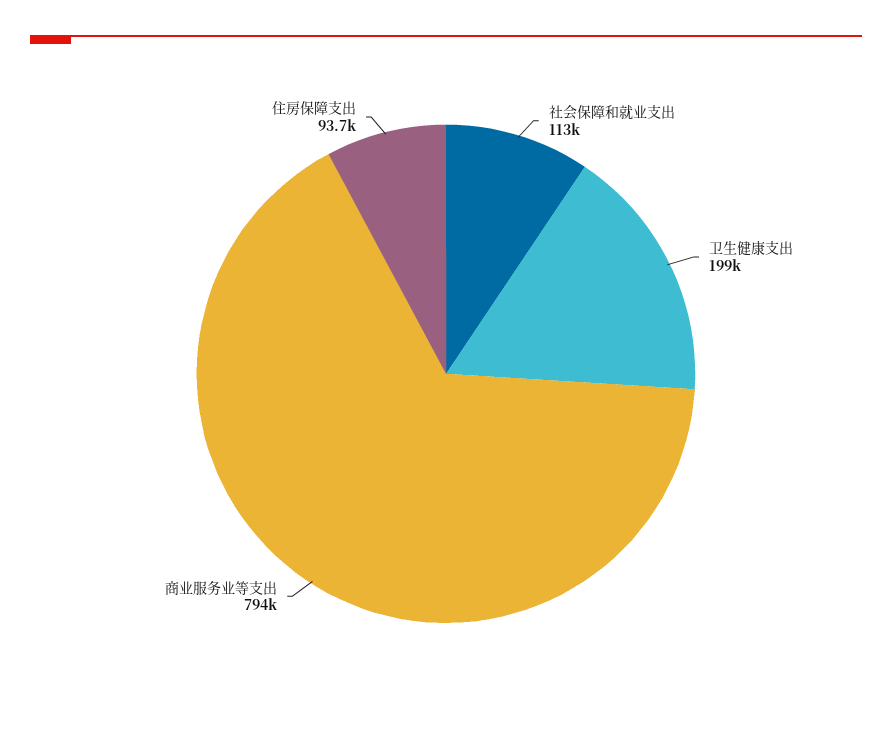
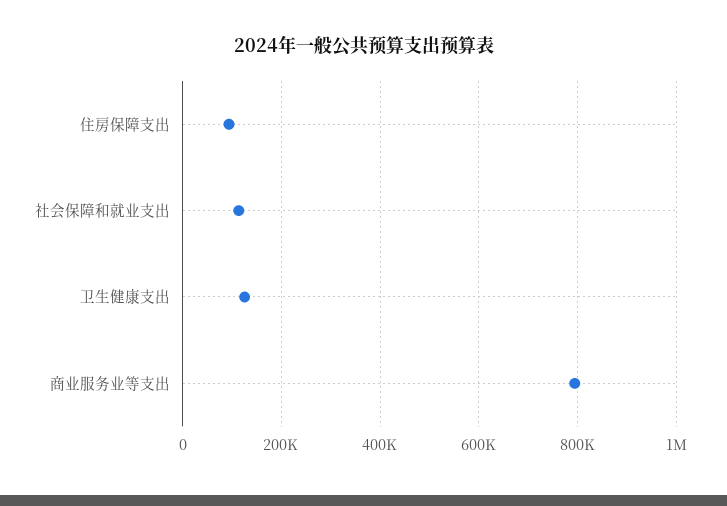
  {
    "社会保障和就业支出": 113000,
-   "卫生健康支出": 199000,
+   "卫生健康支出": 120000,
    "商业服务业等支出": 794000,
    "住房保障支出": 93700
  }

